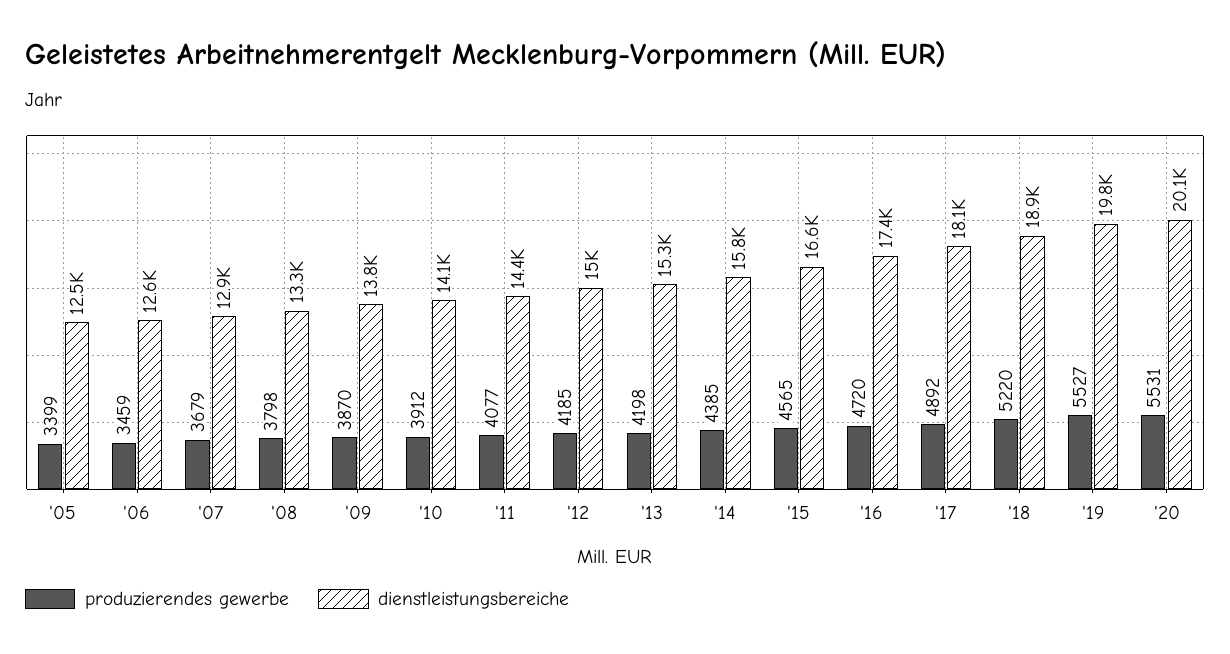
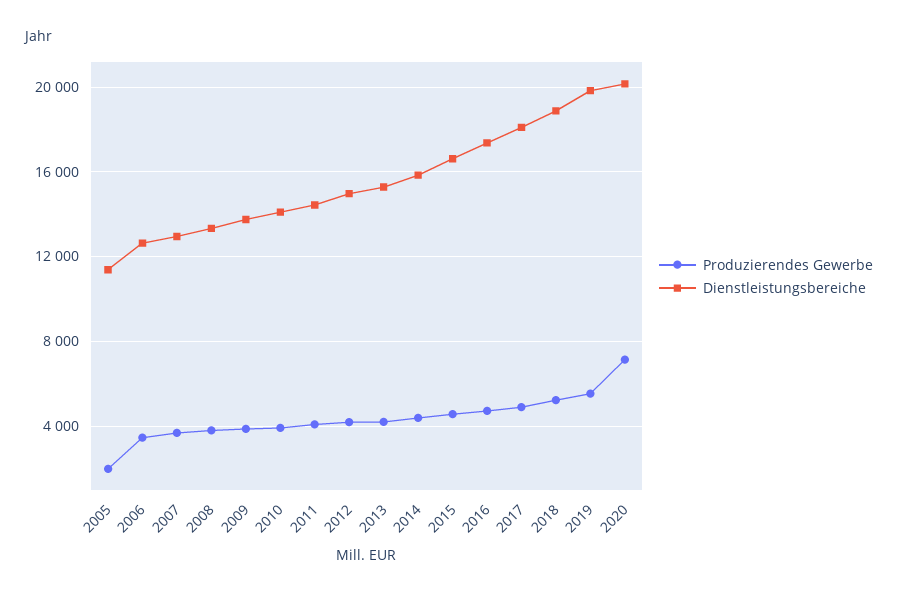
  {
    "produzierendes gewerbe": {
-     "'05": 3399,
+     "'05": 2000,
      "'06": 3459,
      "'07": 3679,
      "'08": 3798,
      "'09": 3870,
      "'10": 3912,
      "'11": 4077,
      "'12": 4185,
      "'13": 4198,
      "'14": 4385,
      "'15": 4565,
      "'16": 4720,
      "'17": 4892,
      "'18": 5220,
      "'19": 5527,
-     "'20": 5531
+     "'20": 7000
    },
    "dienstleistungsbereiche": {
-     "'05": 12500,
+     "'05": 11500,
      "'06": 12600,
      "'07": 12900,
      "'08": 13300,
      "'09": 13800,
      "'10": 14100,
      "'11": 14400,
      "'12": 15000,
      "'13": 15300,
      "'14": 15800,
      "'15": 16600,
      "'16": 17400,
      "'17": 18100,
      "'18": 18900,
      "'19": 19800,
      "'20": 20100
    }
  }

